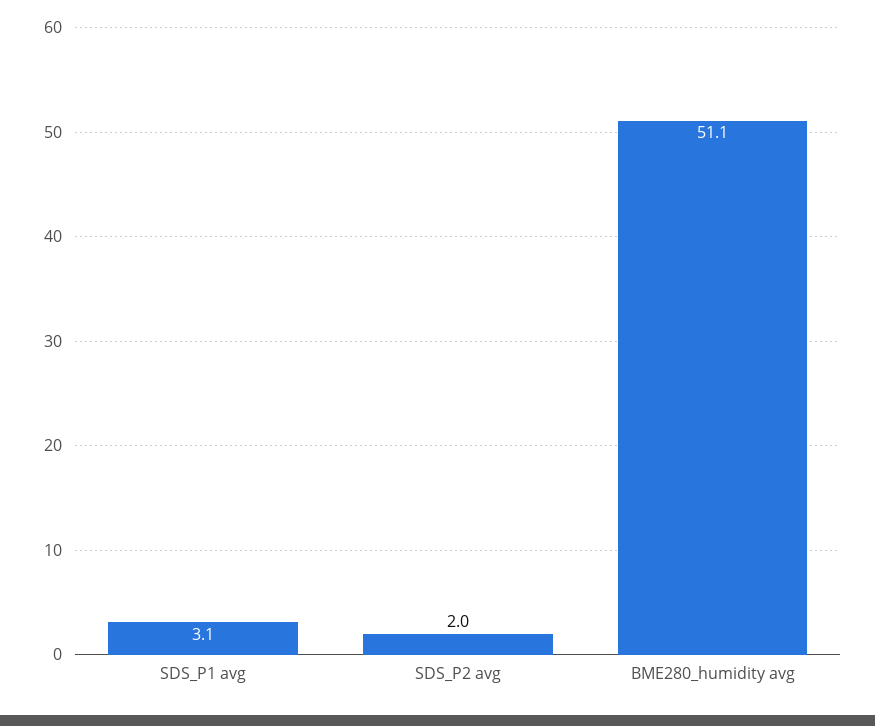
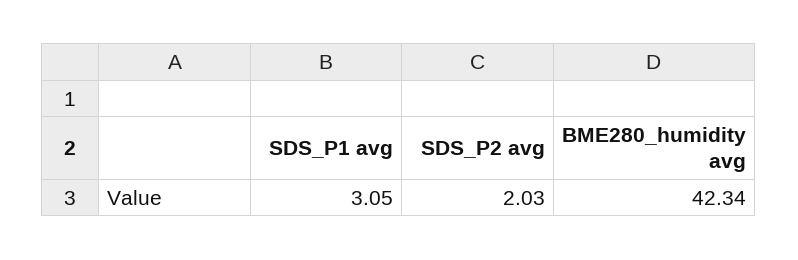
  {
    "SDS_P1 avg": 3.05,
    "SDS_P2 avg": 2.03,
-   "BME280_humidity avg": 51.1
+   "BME280_humidity avg": 42.34
  }

